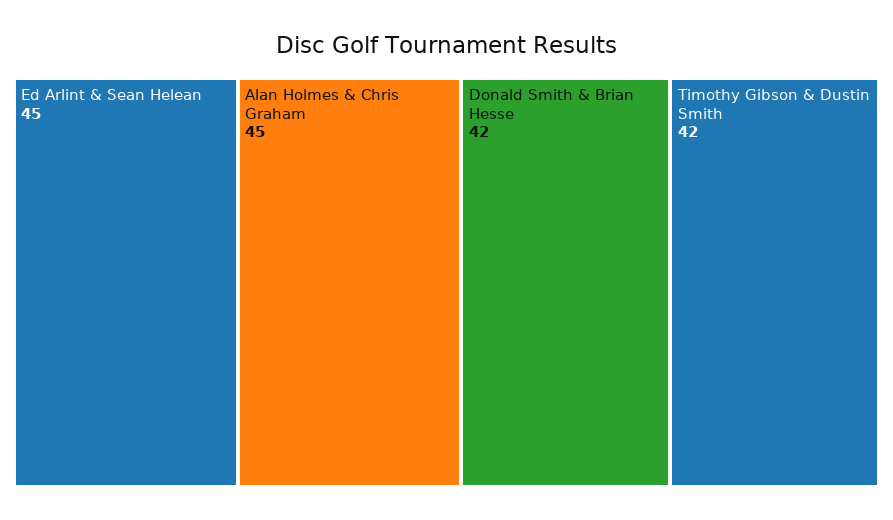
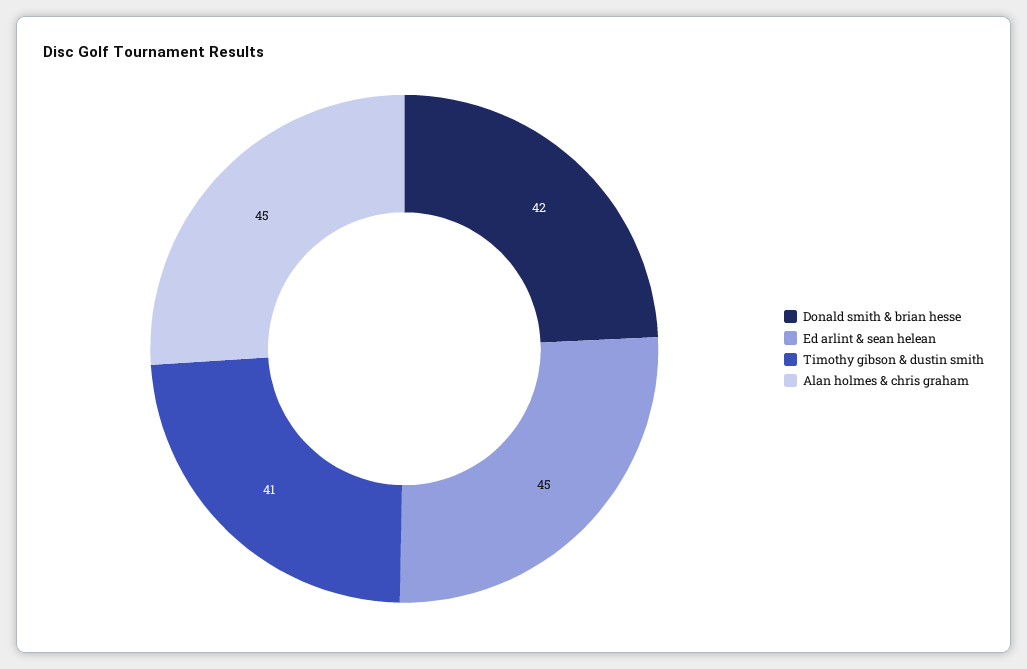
  {
    "Ed Arlint & Sean Helean": 45,
    "Alan Holmes & Chris Graham": 45,
    "Donald Smith & Brian Hesse": 42,
-   "Timothy Gibson & Dustin Smith": 42
+   "Timothy Gibson & Dustin Smith": 41
  }

